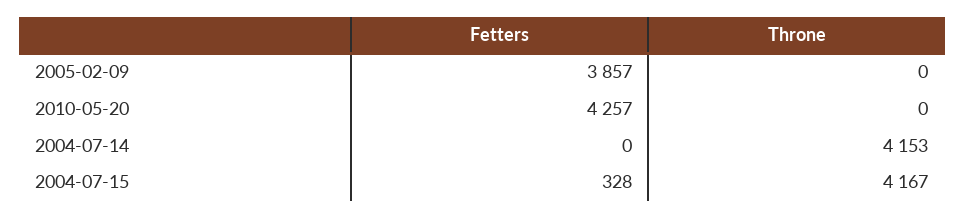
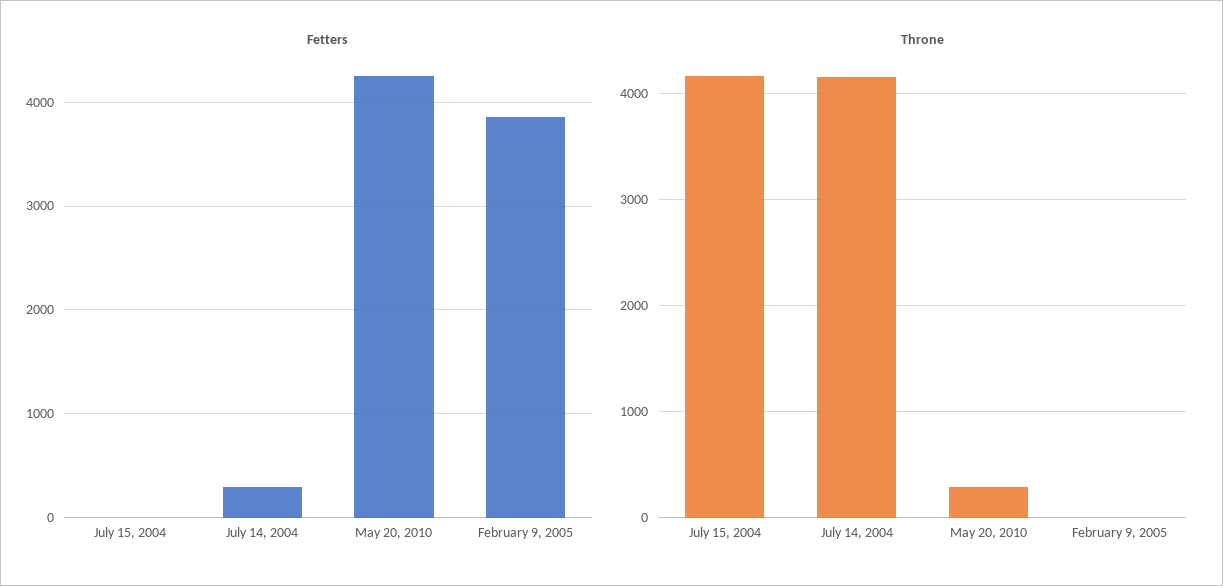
  {
    "Fetters": {
      "2005-02-09": 3857,
      "2010-05-20": 4257,
-     "2004-07-14": 0,
+     "2004-07-14": 300,
-     "2004-07-15": 328
+     "2004-07-15": 0
    },
    "Throne": {
      "2005-02-09": 0,
-     "2010-05-20": 0,
+     "2010-05-20": 300,
      "2004-07-14": 4153,
      "2004-07-15": 4167
    }
  }

